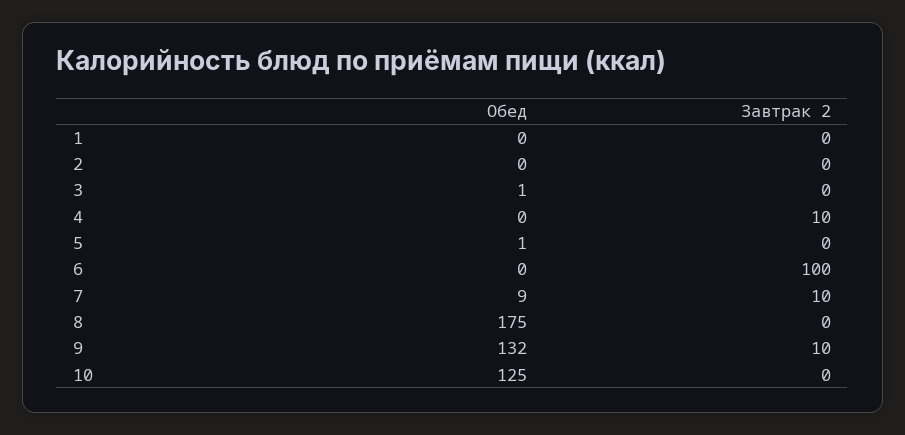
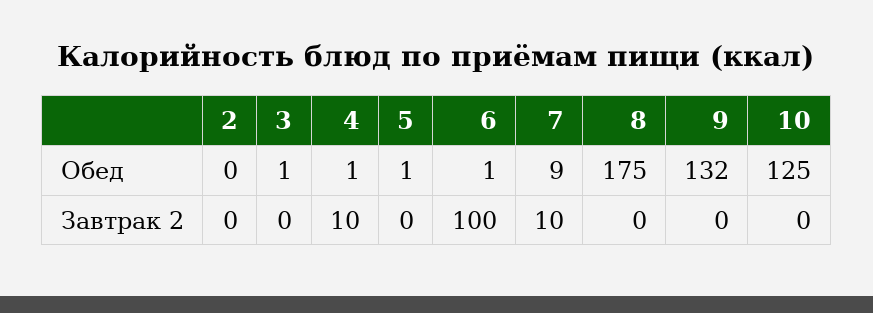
  {
    "Обед": {
-     "1": 0,
      "2": 0,
      "3": 1,
-     "4": 0,
+     "4": 1,
      "5": 1,
-     "6": 0,
+     "6": 1,
      "7": 9,
      "8": 175,
      "9": 132,
      "10": 125
    },
    "Завтрак 2": {
-     "1": 0,
      "2": 0,
      "3": 0,
      "4": 10,
      "5": 0,
      "6": 100,
      "7": 10,
      "8": 0,
-     "9": 10,
+     "9": 0,
      "10": 0
    }
  }

